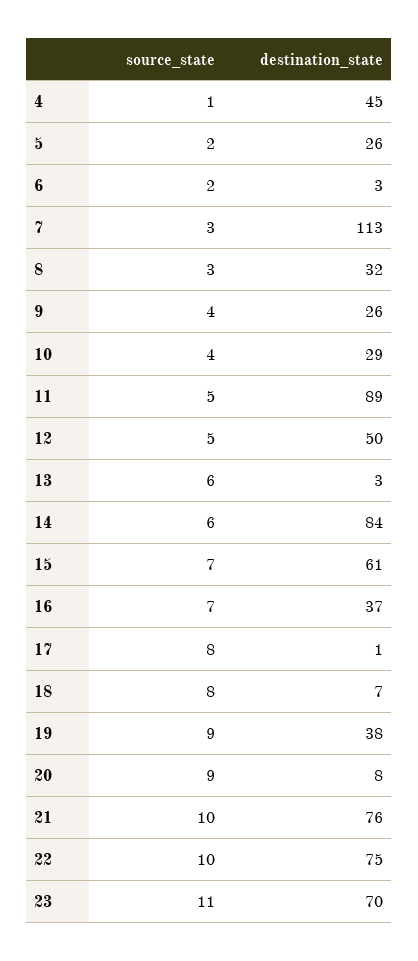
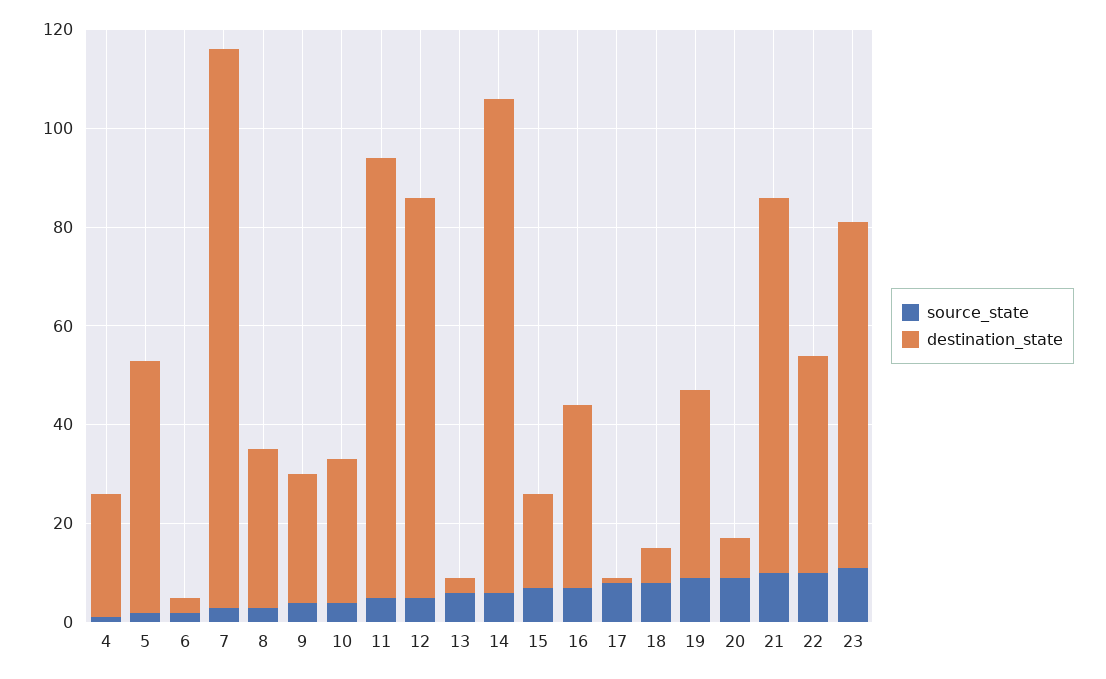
  {
    "source_state": {
      "4": 1,
      "5": 2,
      "6": 2,
      "7": 3,
      "8": 3,
      "9": 4,
      "10": 4,
      "11": 5,
      "12": 5,
      "13": 6,
      "14": 6,
      "15": 7,
      "16": 7,
      "17": 8,
      "18": 8,
      "19": 9,
      "20": 9,
      "21": 10,
      "22": 10,
      "23": 11
    },
    "destination_state": {
-     "4": 45,
+     "4": 25,
-     "5": 26,
+     "5": 50,
      "6": 3,
      "7": 113,
      "8": 32,
      "9": 26,
      "10": 29,
      "11": 89,
-     "12": 50,
+     "12": 80,
      "13": 3,
-     "14": 84,
+     "14": 100,
-     "15": 61,
+     "15": 20,
      "16": 37,
      "17": 1,
      "18": 7,
      "19": 38,
      "20": 8,
      "21": 76,
-     "22": 75,
+     "22": 45,
      "23": 70
    }
  }

